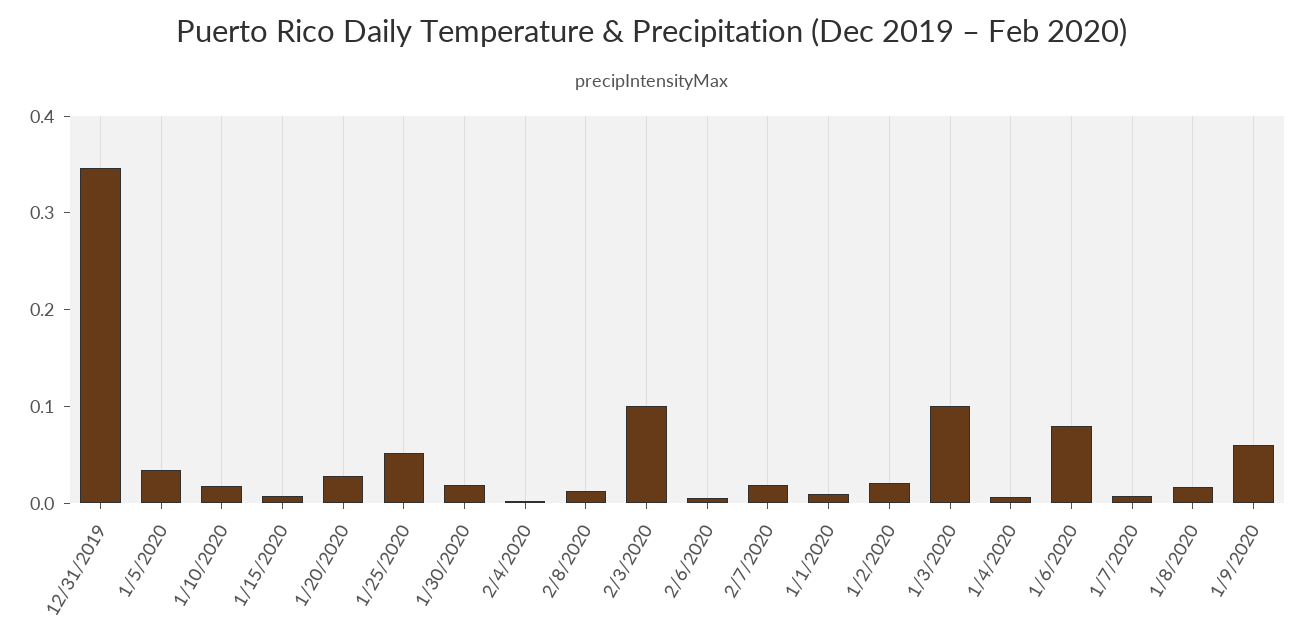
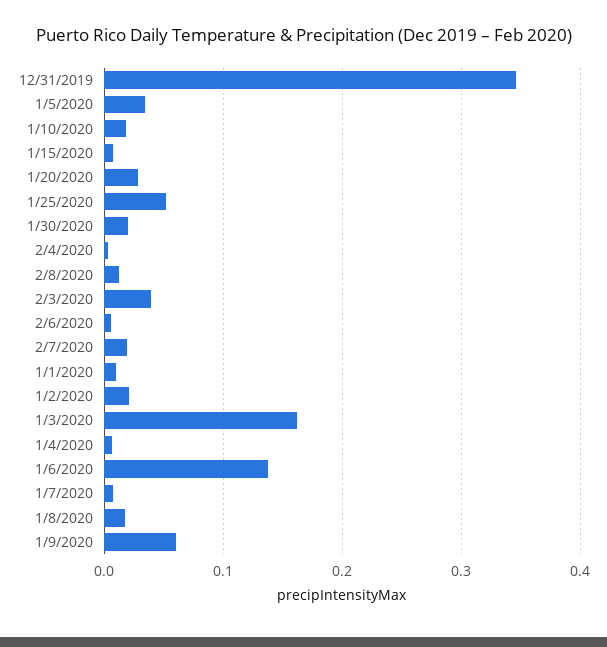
  {
    "12/31/2019": 0.35,
    "1/5/2020": 0.03,
    "1/10/2020": 0.02,
    "1/15/2020": 0.01,
    "1/20/2020": 0.03,
    "1/25/2020": 0.05,
    "1/30/2020": 0.02,
    "2/4/2020": 0,
    "2/8/2020": 0.01,
-   "2/3/2020": 0.1,
+   "2/3/2020": 0.04,
    "2/6/2020": 0.01,
    "2/7/2020": 0.02,
    "1/1/2020": 0.01,
    "1/2/2020": 0.02,
-   "1/3/2020": 0.1,
+   "1/3/2020": 0.16,
    "1/4/2020": 0.01,
-   "1/6/2020": 0.08,
+   "1/6/2020": 0.14,
    "1/7/2020": 0.01,
    "1/8/2020": 0.02,
    "1/9/2020": 0.06
  }

